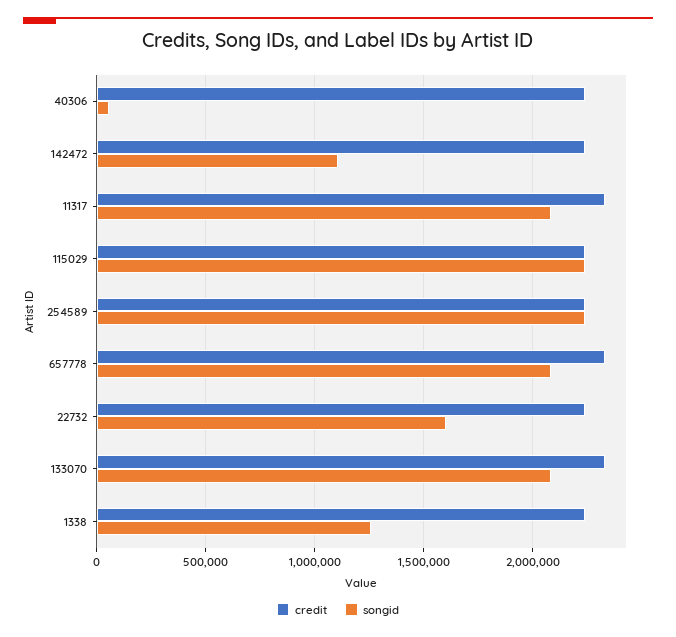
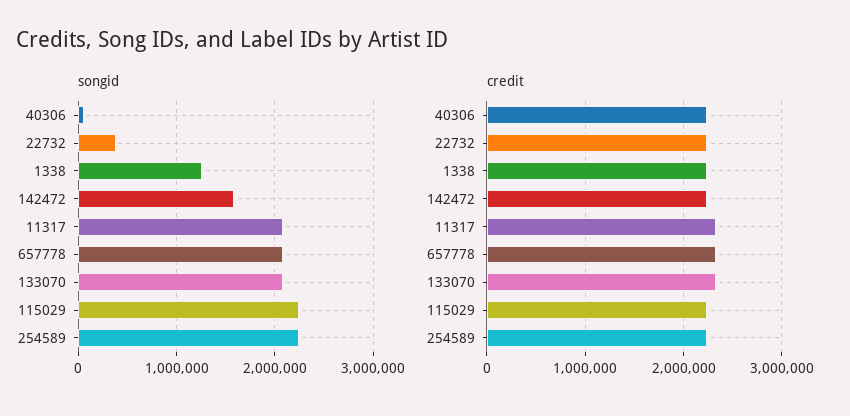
  {
    "credit": {
      "40306": 2250000,
      "142472": 2250000,
      "11317": 2350000,
      "115029": 2250000,
      "254589": 2250000,
      "657778": 2350000,
      "22732": 2250000,
      "133070": 2350000,
      "1338": 2250000
    },
    "songid": {
      "40306": 50000,
-     "142472": 1100000,
+     "142472": 1600000,
      "11317": 2100000,
      "115029": 2250000,
      "254589": 2250000,
      "657778": 2100000,
-     "22732": 1600000,
+     "22732": 400000,
      "133070": 2100000,
      "1338": 1250000
    }
  }

